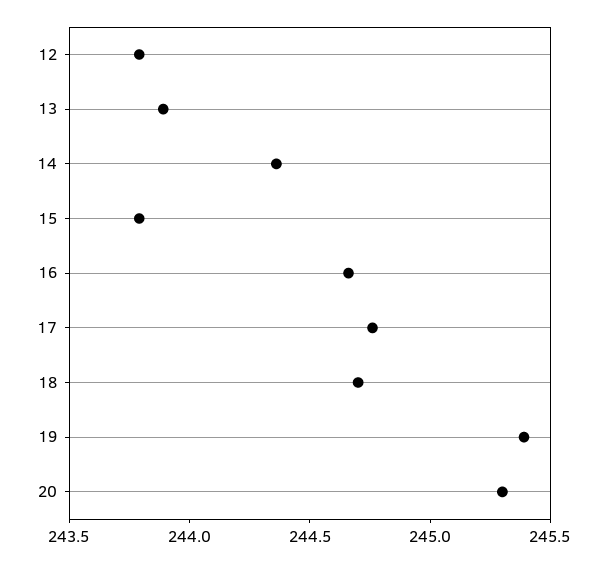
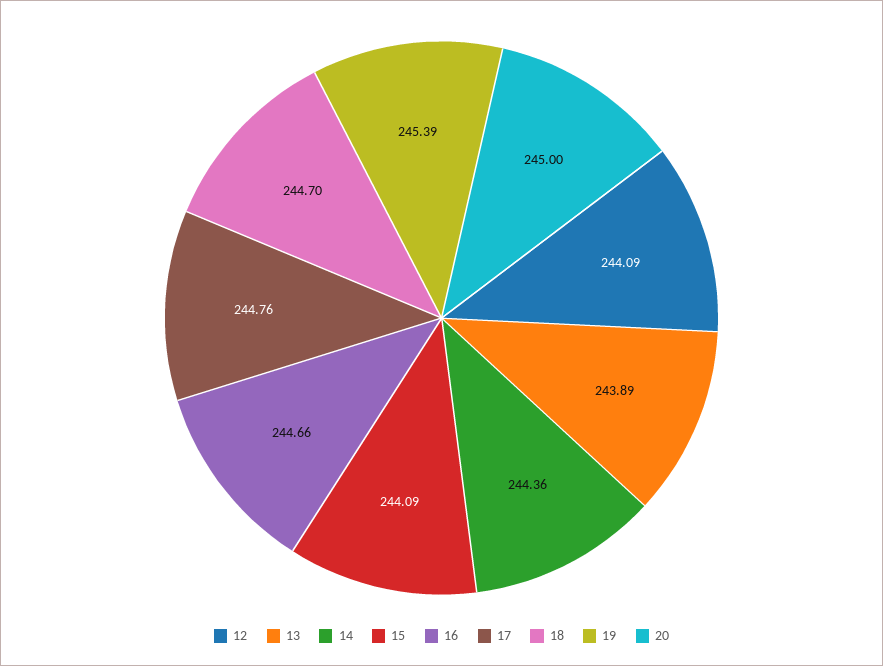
  {
-   "12": 243.8,
+   "12": 244.09,
    "13": 243.89,
    "14": 244.36,
-   "15": 243.8,
+   "15": 244.09,
    "16": 244.66,
    "17": 244.76,
    "18": 244.7,
    "19": 245.39,
-   "20": 245.3
+   "20": 245
  }

